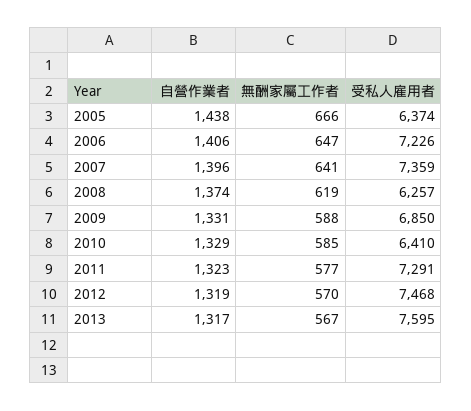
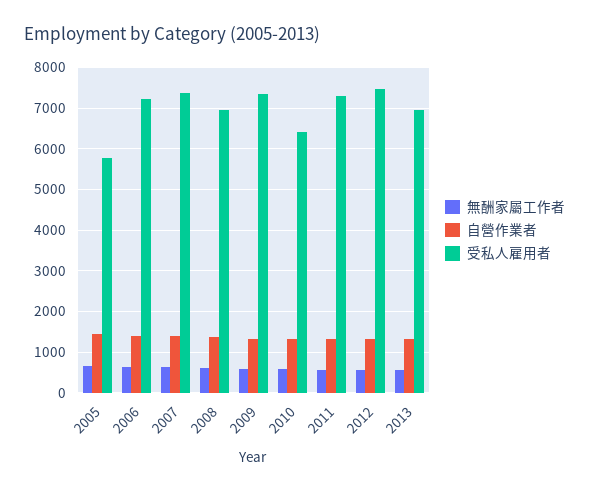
  {
    "自營作業者": {
      "2005": 1438,
      "2006": 1406,
      "2007": 1396,
      "2008": 1374,
      "2009": 1331,
      "2010": 1329,
      "2011": 1323,
      "2012": 1319,
      "2013": 1317
    },
    "無酬家屬工作者": {
      "2005": 666,
      "2006": 647,
      "2007": 641,
      "2008": 619,
      "2009": 588,
      "2010": 585,
      "2011": 577,
      "2012": 570,
      "2013": 567
    },
    "受私人雇用者": {
-     "2005": 6374,
+     "2005": 5800,
      "2006": 7226,
      "2007": 7359,
-     "2008": 6257,
+     "2008": 7000,
-     "2009": 6850,
+     "2009": 7400,
      "2010": 6410,
      "2011": 7291,
      "2012": 7468,
-     "2013": 7595
+     "2013": 7000
    }
  }

